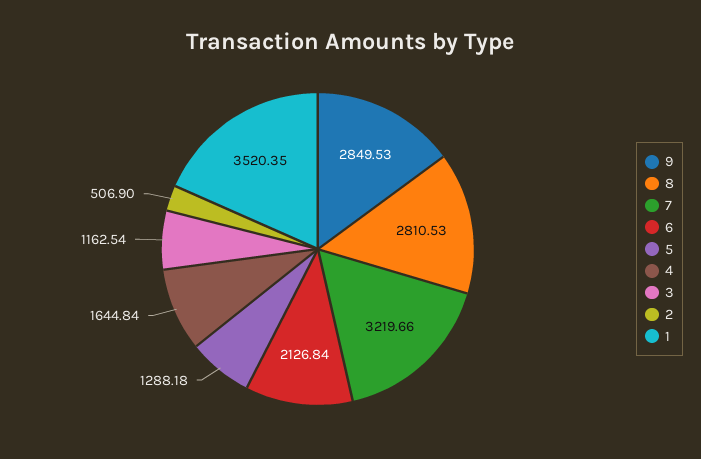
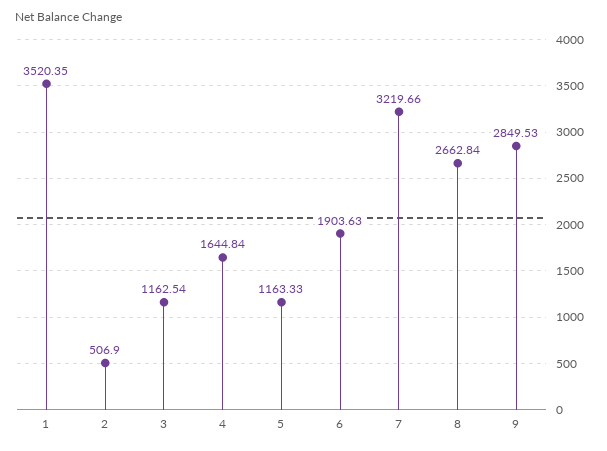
  {
    "9": 2849.53,
-   "8": 2810.53,
+   "8": 2662.84,
    "7": 3219.66,
-   "6": 2126.84,
+   "6": 1903.63,
-   "5": 1288.18,
+   "5": 1163.33,
    "4": 1644.84,
    "3": 1162.54,
    "2": 506.9,
    "1": 3520.35
  }

